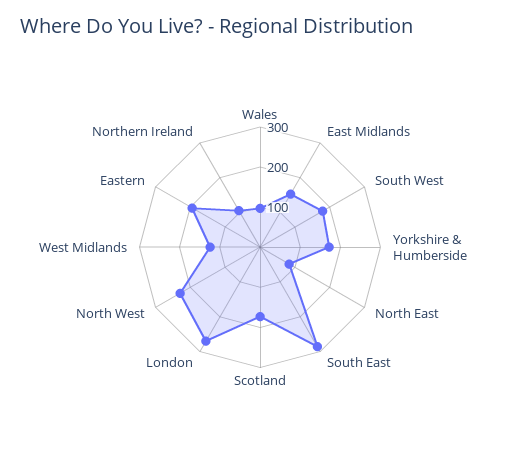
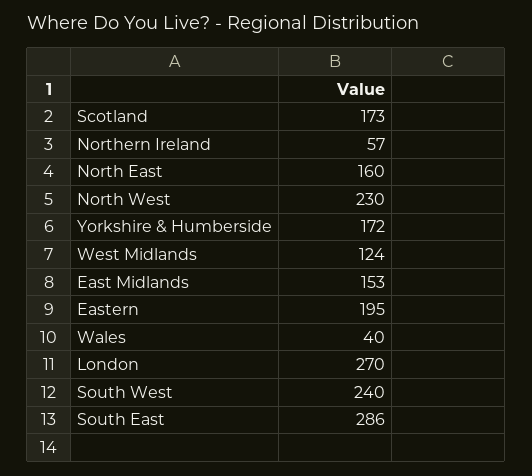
  {
-   "Wales": 100,
+   "Wales": 40,
    "East Midlands": 153,
-   "South West": 180,
+   "South West": 240,
    "Yorkshire & Humberside": 172,
-   "North East": 80,
+   "North East": 160,
    "South East": 286,
    "Scotland": 173,
    "London": 270,
    "North West": 230,
    "West Midlands": 124,
    "Eastern": 195,
-   "Northern Ireland": 100
+   "Northern Ireland": 57
  }

